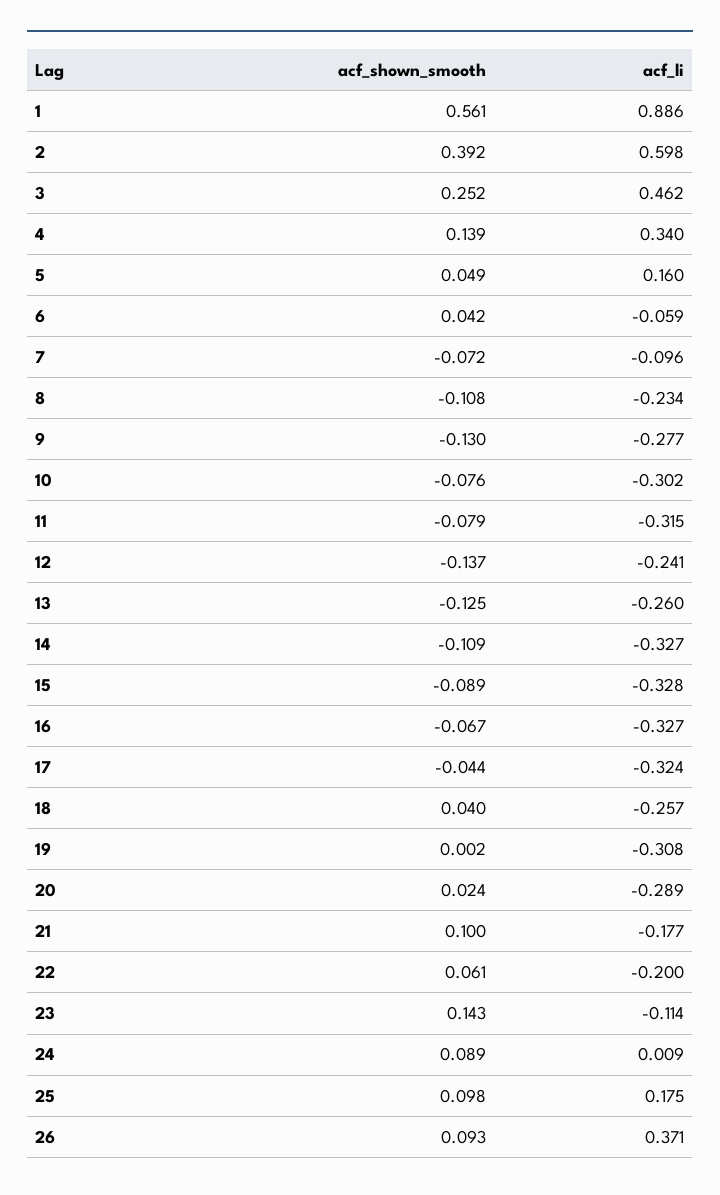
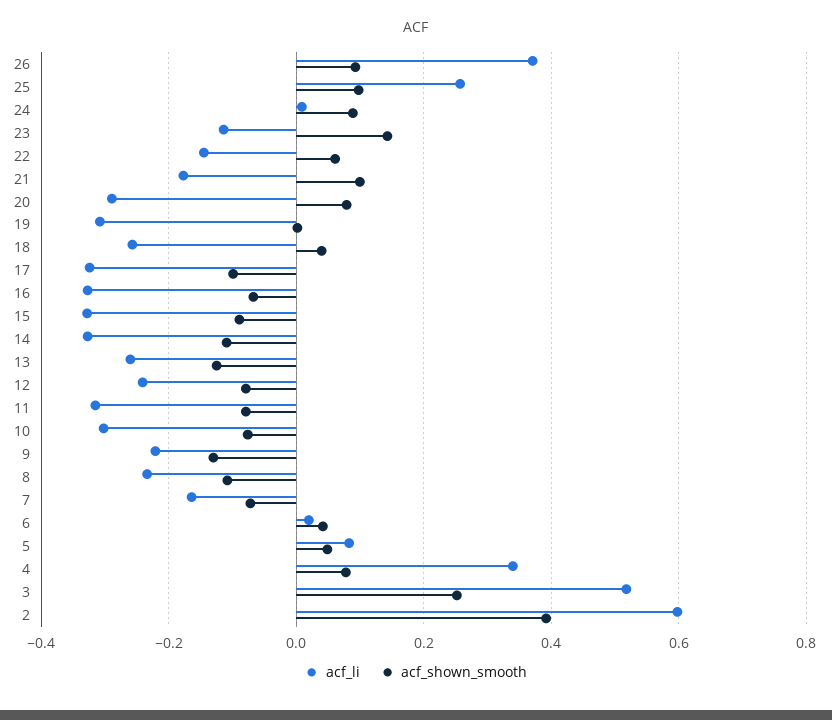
  {
    "acf_shown_smooth": {
-     "1": 0.561,
      "2": 0.392,
      "3": 0.252,
-     "4": 0.139,
+     "4": 0.08,
      "5": 0.049,
      "6": 0.042,
      "7": -0.072,
      "8": -0.108,
      "9": -0.13,
      "10": -0.076,
      "11": -0.079,
-     "12": -0.137,
+     "12": -0.08,
      "13": -0.125,
      "14": -0.109,
      "15": -0.089,
      "16": -0.067,
-     "17": -0.044,
+     "17": -0.1,
      "18": 0.04,
      "19": 0.002,
-     "20": 0.024,
+     "20": 0.08,
      "21": 0.1,
      "22": 0.061,
      "23": 0.143,
      "24": 0.089,
      "25": 0.098,
      "26": 0.093
    },
    "acf_li": {
-     "1": 0.886,
      "2": 0.598,
-     "3": 0.462,
+     "3": 0.52,
      "4": 0.34,
-     "5": 0.16,
+     "5": 0.08,
-     "6": -0.059,
+     "6": 0.02,
-     "7": -0.096,
+     "7": -0.16,
      "8": -0.234,
-     "9": -0.277,
+     "9": -0.22,
      "10": -0.302,
      "11": -0.315,
      "12": -0.241,
      "13": -0.26,
      "14": -0.327,
      "15": -0.328,
      "16": -0.327,
      "17": -0.324,
      "18": -0.257,
      "19": -0.308,
      "20": -0.289,
      "21": -0.177,
-     "22": -0.2,
+     "22": -0.14,
      "23": -0.114,
      "24": 0.009,
-     "25": 0.175,
+     "25": 0.26,
      "26": 0.371
    }
  }

